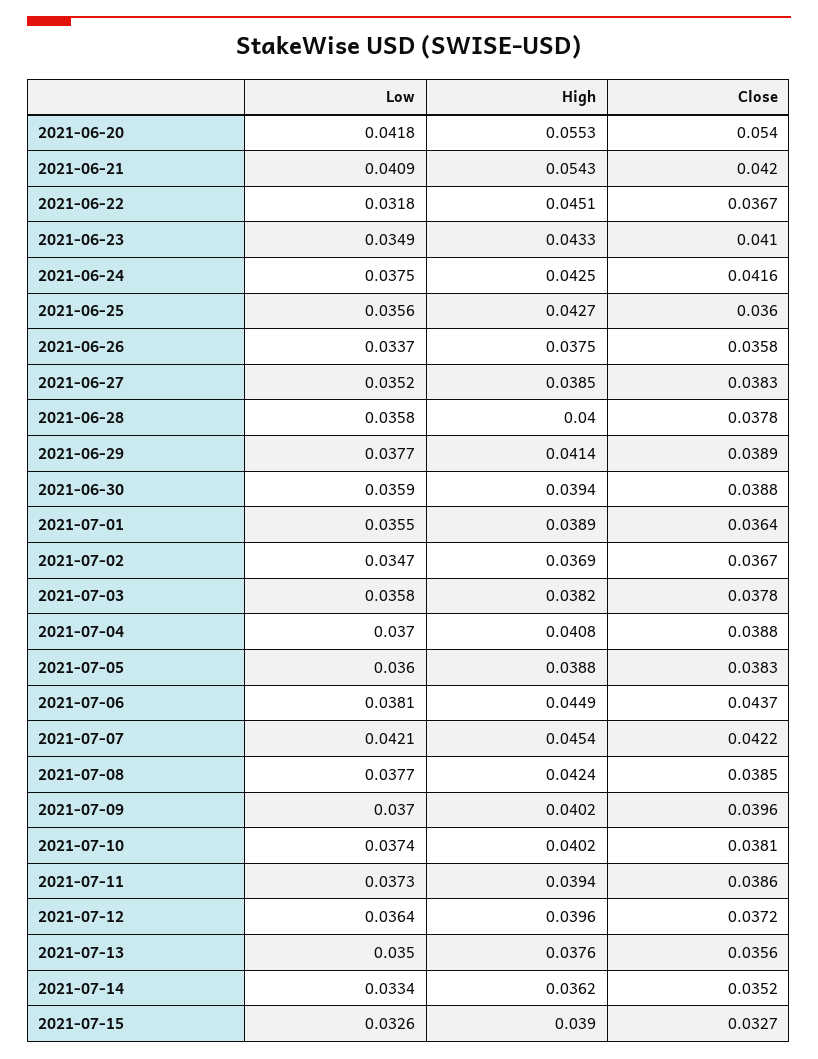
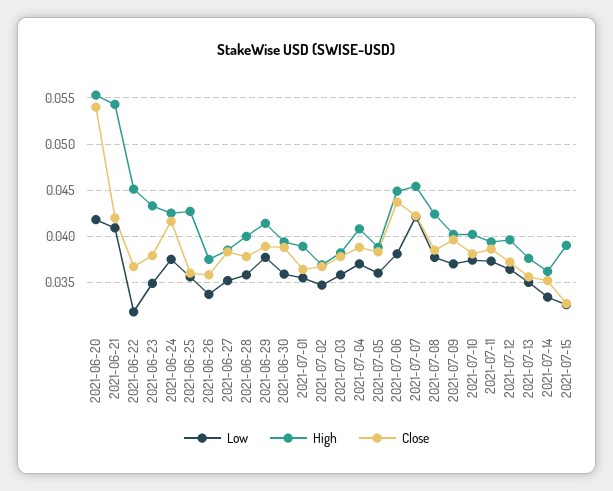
  {
    "Low": {
      "2021-06-20": 0.0418,
      "2021-06-21": 0.0409,
      "2021-06-22": 0.0318,
      "2021-06-23": 0.0349,
      "2021-06-24": 0.0375,
      "2021-06-25": 0.0356,
      "2021-06-26": 0.0337,
      "2021-06-27": 0.0352,
      "2021-06-28": 0.0358,
      "2021-06-29": 0.0377,
      "2021-06-30": 0.0359,
      "2021-07-01": 0.0355,
      "2021-07-02": 0.0347,
      "2021-07-03": 0.0358,
      "2021-07-04": 0.037,
      "2021-07-05": 0.036,
      "2021-07-06": 0.0381,
      "2021-07-07": 0.0421,
      "2021-07-08": 0.0377,
      "2021-07-09": 0.037,
      "2021-07-10": 0.0374,
      "2021-07-11": 0.0373,
      "2021-07-12": 0.0364,
      "2021-07-13": 0.035,
      "2021-07-14": 0.0334,
      "2021-07-15": 0.0326
    },
    "High": {
      "2021-06-20": 0.0553,
      "2021-06-21": 0.0543,
      "2021-06-22": 0.0451,
      "2021-06-23": 0.0433,
      "2021-06-24": 0.0425,
      "2021-06-25": 0.0427,
      "2021-06-26": 0.0375,
      "2021-06-27": 0.0385,
      "2021-06-28": 0.04,
      "2021-06-29": 0.0414,
      "2021-06-30": 0.0394,
      "2021-07-01": 0.0389,
      "2021-07-02": 0.0369,
      "2021-07-03": 0.0382,
      "2021-07-04": 0.0408,
      "2021-07-05": 0.0388,
      "2021-07-06": 0.0449,
      "2021-07-07": 0.0454,
      "2021-07-08": 0.0424,
      "2021-07-09": 0.0402,
      "2021-07-10": 0.0402,
      "2021-07-11": 0.0394,
      "2021-07-12": 0.0396,
      "2021-07-13": 0.0376,
      "2021-07-14": 0.0362,
      "2021-07-15": 0.039
    },
    "Close": {
      "2021-06-20": 0.054,
      "2021-06-21": 0.042,
      "2021-06-22": 0.0367,
-     "2021-06-23": 0.041,
+     "2021-06-23": 0.038,
      "2021-06-24": 0.0416,
      "2021-06-25": 0.036,
      "2021-06-26": 0.0358,
      "2021-06-27": 0.0383,
      "2021-06-28": 0.0378,
      "2021-06-29": 0.0389,
      "2021-06-30": 0.0388,
      "2021-07-01": 0.0364,
      "2021-07-02": 0.0367,
      "2021-07-03": 0.0378,
      "2021-07-04": 0.0388,
      "2021-07-05": 0.0383,
      "2021-07-06": 0.0437,
      "2021-07-07": 0.0422,
      "2021-07-08": 0.0385,
      "2021-07-09": 0.0396,
      "2021-07-10": 0.0381,
      "2021-07-11": 0.0386,
      "2021-07-12": 0.0372,
      "2021-07-13": 0.0356,
      "2021-07-14": 0.0352,
      "2021-07-15": 0.0327
    }
  }

